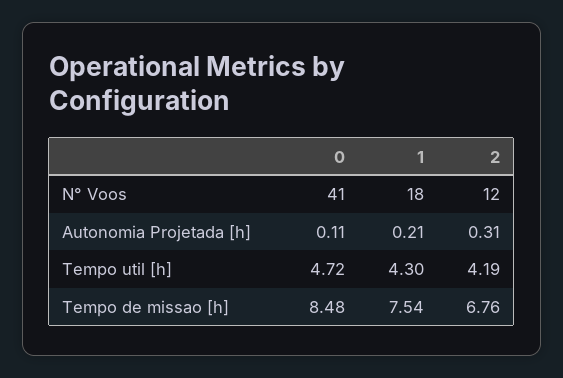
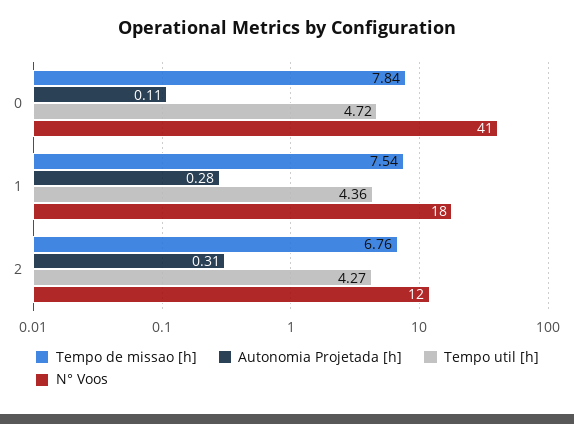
  {
    "N° Voos": {
      "0": 41,
      "1": 18,
      "2": 12
    },
    "Autonomia Projetada [h]": {
      "0": 0.11,
-     "1": 0.21,
+     "1": 0.28,
      "2": 0.31
    },
    "Tempo util [h]": {
      "0": 4.72,
-     "1": 4.3,
+     "1": 4.36,
-     "2": 4.19
+     "2": 4.27
    },
    "Tempo de missao [h]": {
-     "0": 8.48,
+     "0": 7.84,
      "1": 7.54,
      "2": 6.76
    }
  }

